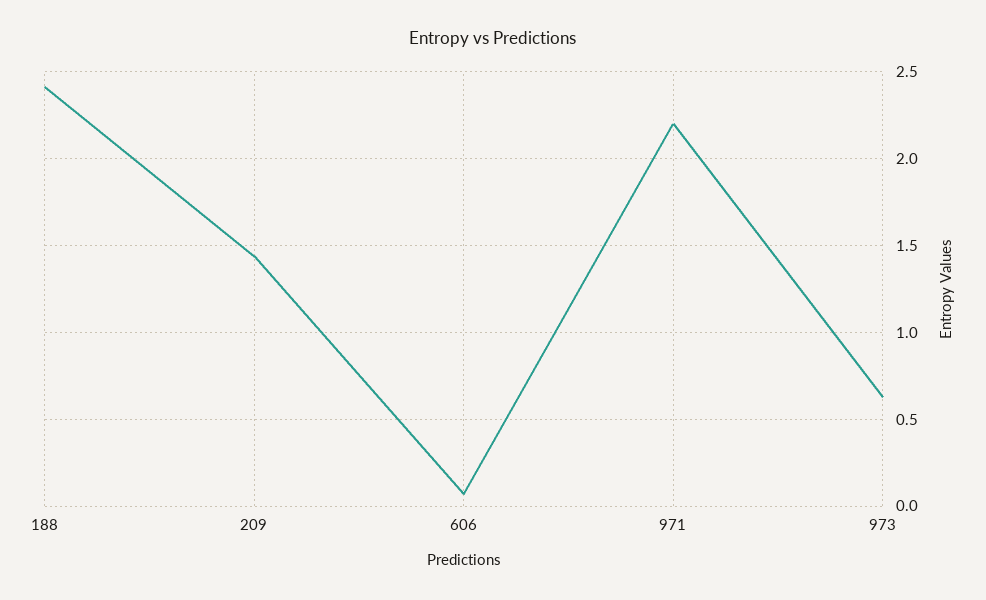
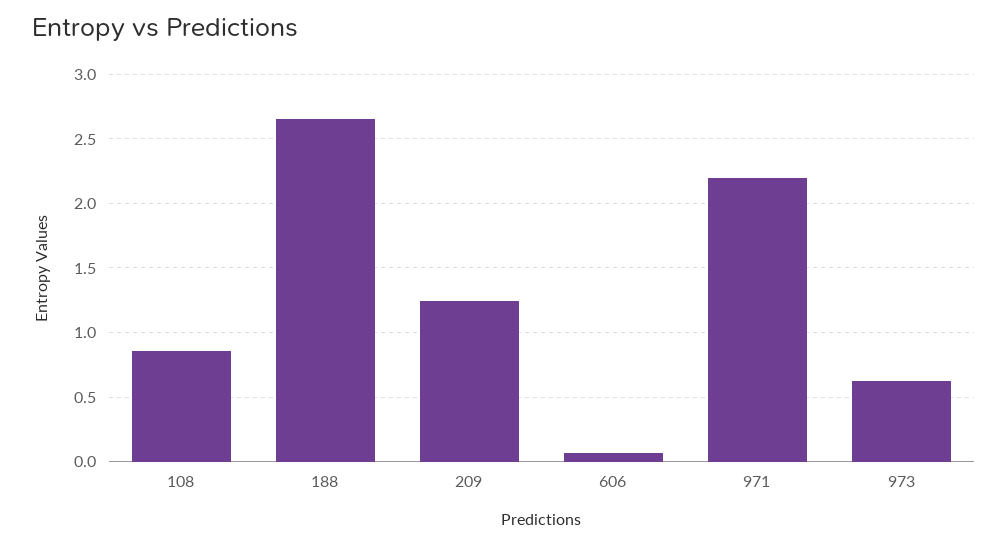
  {
-   "188": 2.4,
+   "188": 2.65,
-   "209": 1.45,
+   "209": 1.25,
    "606": 0.05,
    "971": 2.2,
-   "973": 0.65
+   "973": 0.65,
+   "108": 0.85
  }

